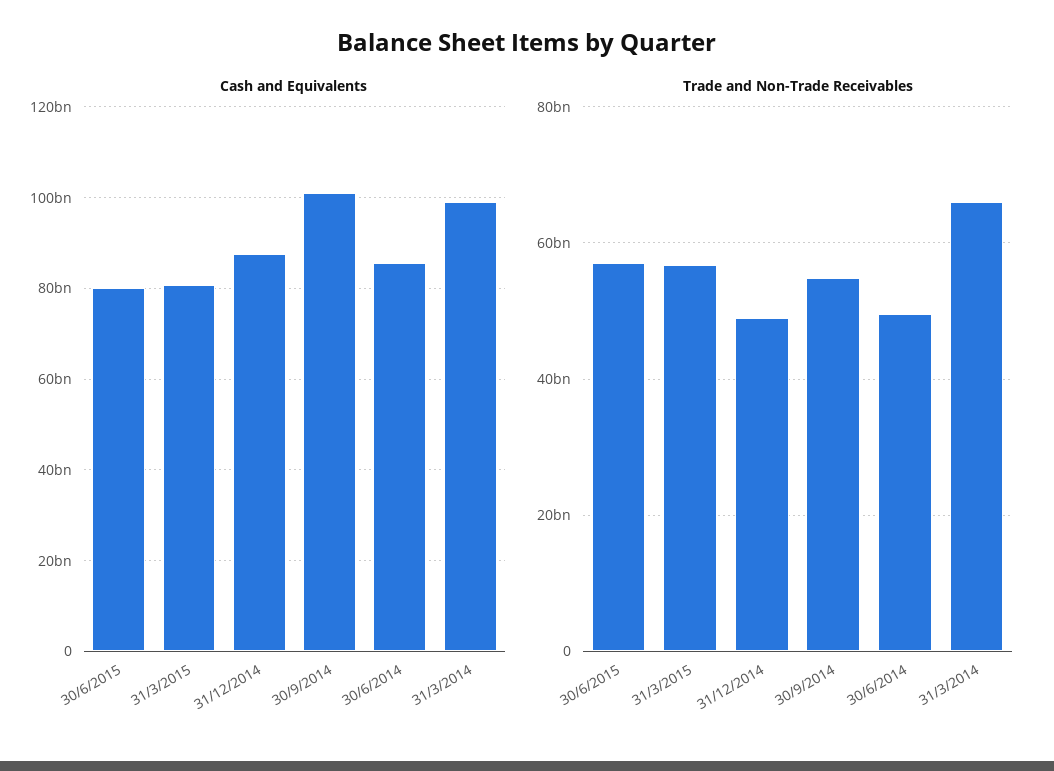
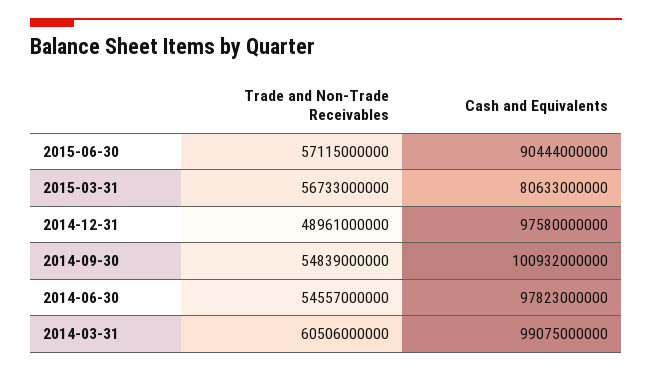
  {
    "Cash and Equivalents": {
-     "30/6/2015": 80000000000,
+     "30/6/2015": 90444000000,
      "31/3/2015": 80633000000,
-     "31/12/2014": 88000000000,
+     "31/12/2014": 97580000000,
      "30/9/2014": 100932000000,
-     "30/6/2014": 86000000000,
+     "30/6/2014": 97823000000,
      "31/3/2014": 99075000000
    },
    "Trade and Non-Trade Receivables": {
      "30/6/2015": 57115000000,
      "31/3/2015": 56733000000,
      "31/12/2014": 48961000000,
      "30/9/2014": 54839000000,
-     "30/6/2014": 50000000000,
+     "30/6/2014": 54557000000,
-     "31/3/2014": 66000000000
+     "31/3/2014": 60506000000
    }
  }

